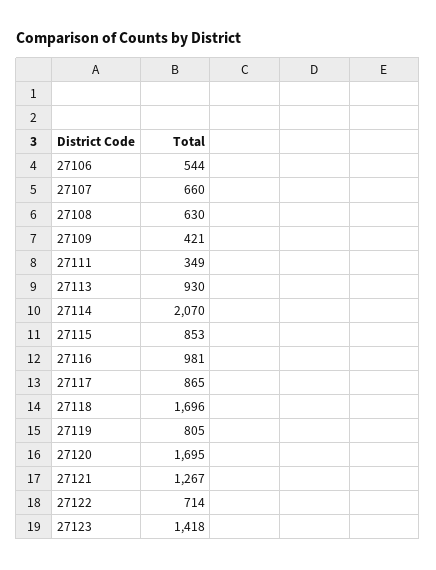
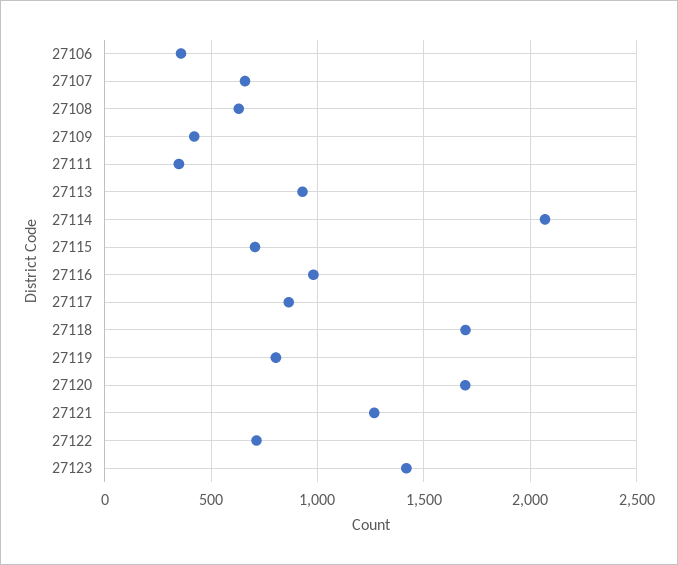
  {
-   "27106": 544,
+   "27106": 350,
    "27107": 660,
    "27108": 630,
    "27109": 421,
    "27111": 349,
    "27113": 930,
    "27114": 2070,
-   "27115": 853,
+   "27115": 700,
    "27116": 981,
    "27117": 865,
    "27118": 1696,
    "27119": 805,
    "27120": 1695,
    "27121": 1267,
    "27122": 714,
    "27123": 1418
  }

